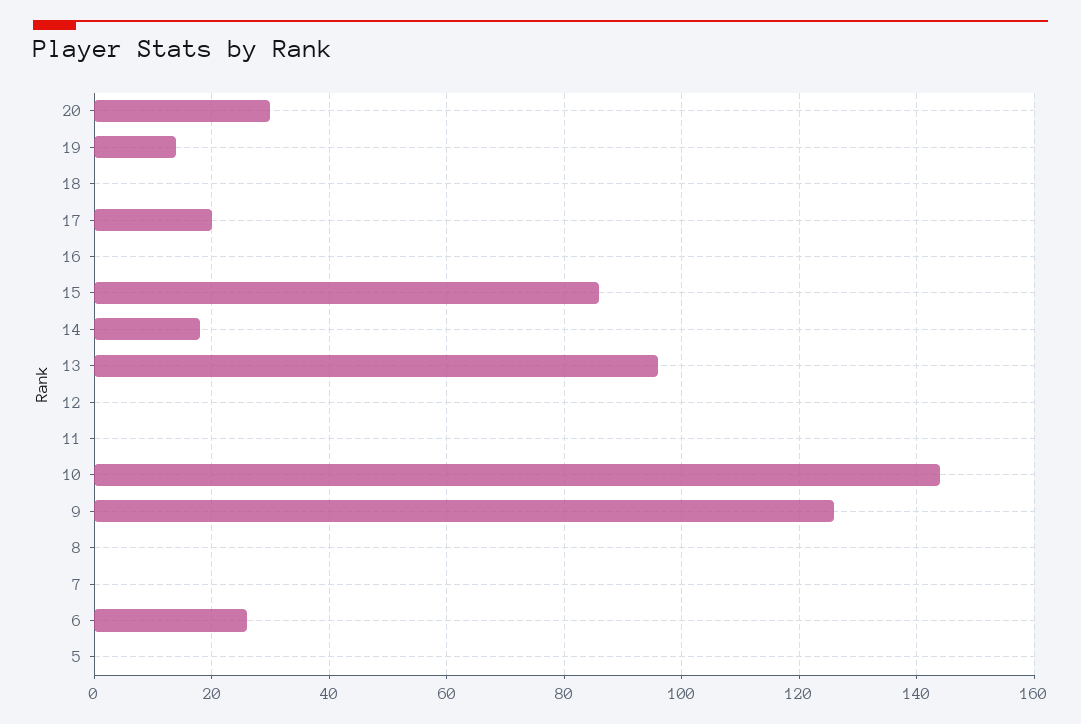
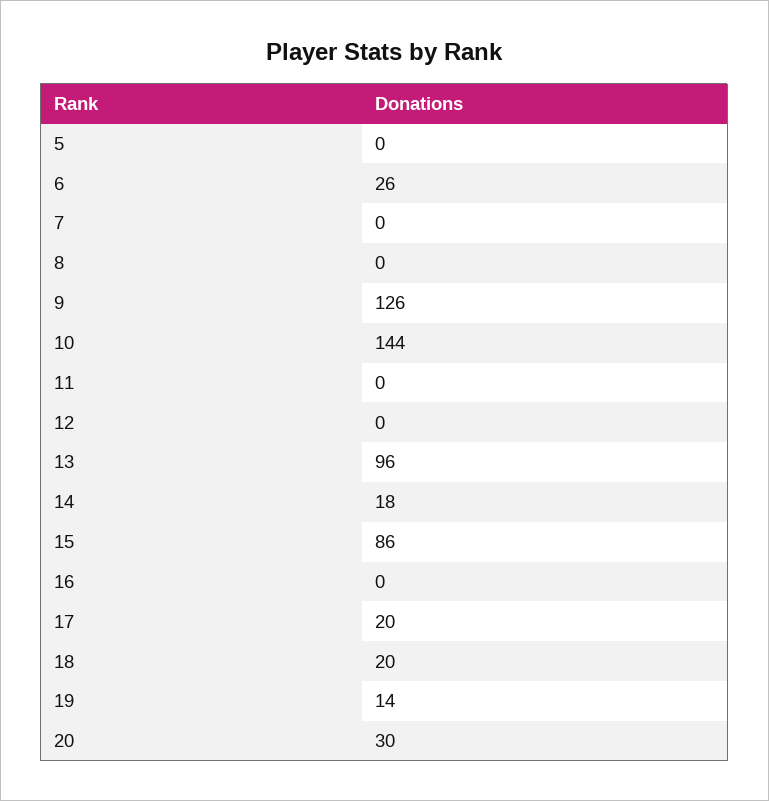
  {
    "20": 30,
    "19": 14,
-   "18": 0,
+   "18": 20,
    "17": 20,
    "16": 0,
    "15": 86,
    "14": 18,
    "13": 96,
    "12": 0,
    "11": 0,
    "10": 144,
    "9": 126,
    "8": 0,
    "7": 0,
    "6": 26,
    "5": 0
  }

